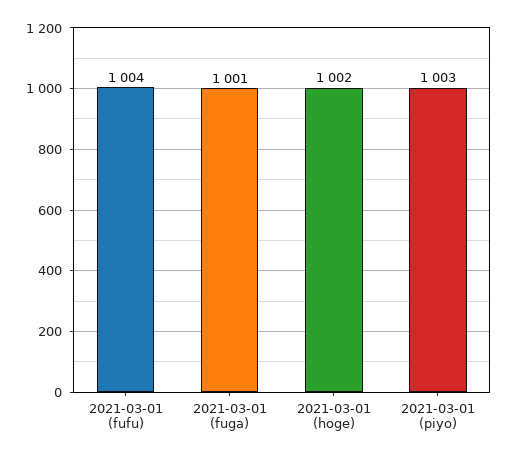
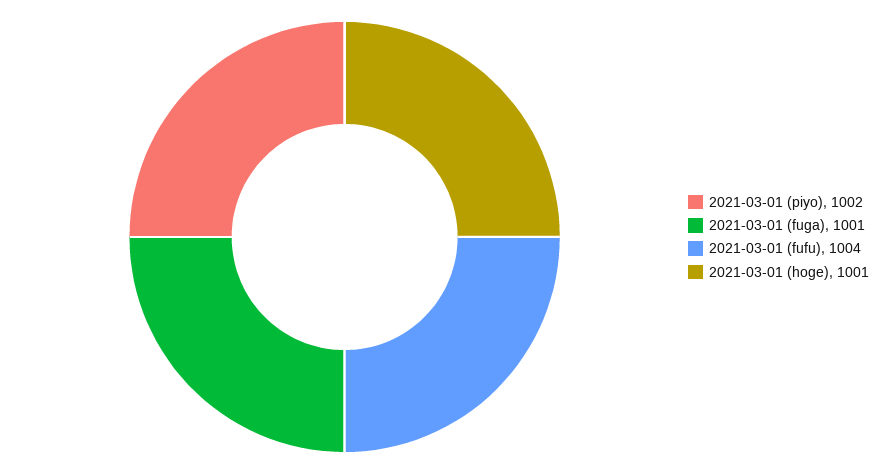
  {
    "2021-03-01 (fufu)": 1004,
    "2021-03-01 (fuga)": 1001,
-   "2021-03-01 (hoge)": 1002,
+   "2021-03-01 (hoge)": 1001,
-   "2021-03-01 (piyo)": 1003
+   "2021-03-01 (piyo)": 1002
  }

